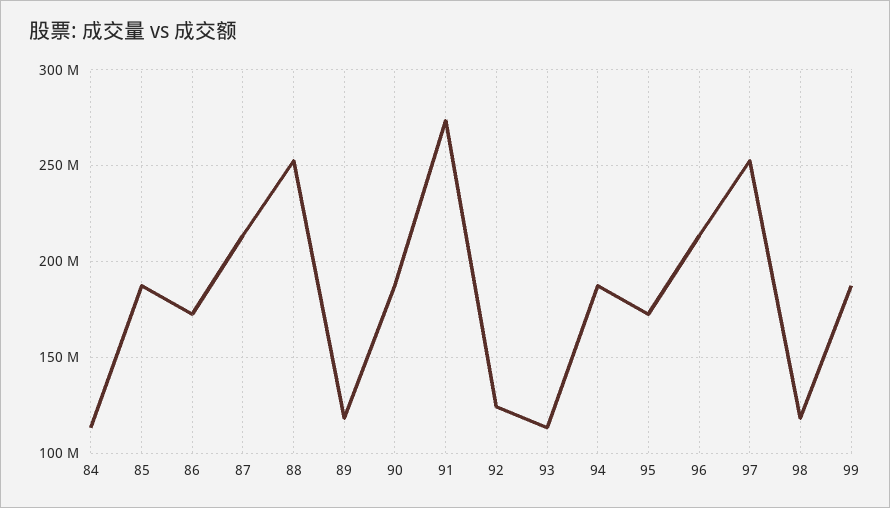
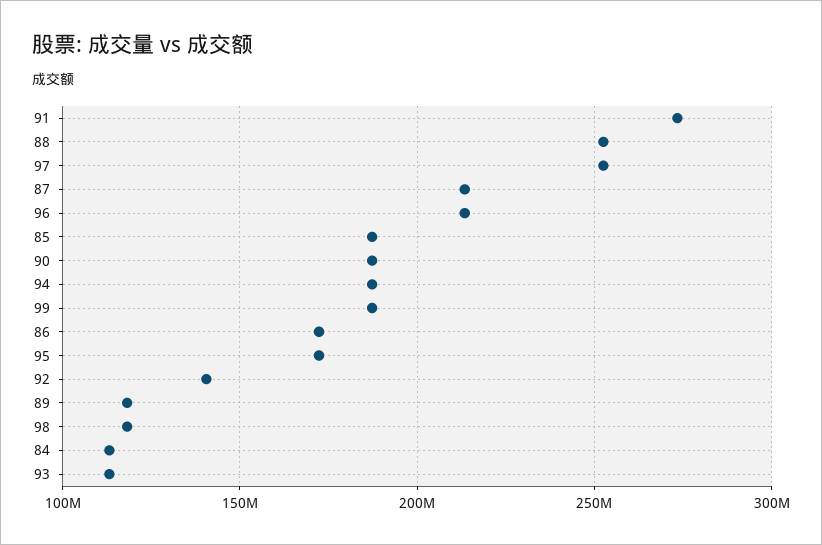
  {
    "84": 115000000,
    "85": 185000000,
    "86": 170000000,
    "87": 215000000,
    "88": 255000000,
    "89": 120000000,
    "90": 185000000,
    "91": 275000000,
-   "92": 125000000,
+   "92": 140000000,
    "93": 115000000,
    "94": 185000000,
    "95": 170000000,
    "96": 215000000,
    "97": 255000000,
    "98": 120000000,
    "99": 185000000
  }

